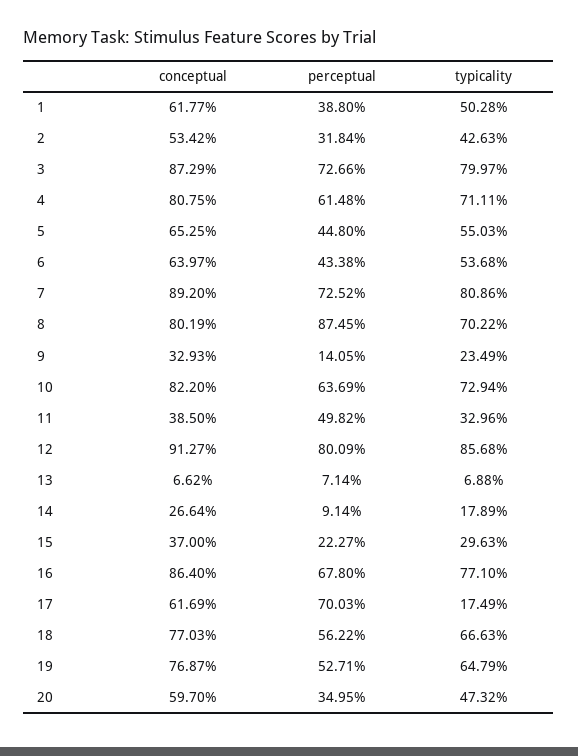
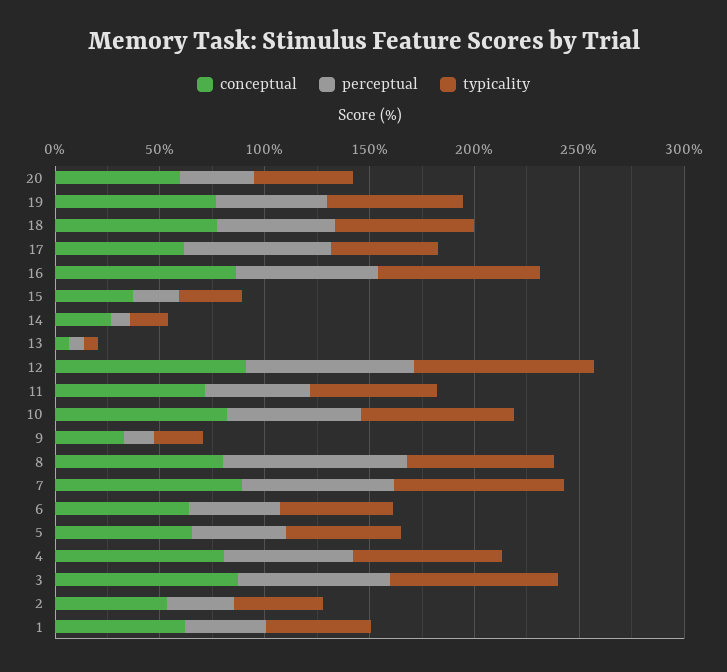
  {
    "conceptual": {
      "1": 61.77,
      "2": 53.42,
      "3": 87.29,
      "4": 80.75,
      "5": 65.25,
      "6": 63.97,
      "7": 89.2,
      "8": 80.19,
      "9": 32.93,
      "10": 82.2,
-     "11": 38.5,
+     "11": 70,
      "12": 91.27,
      "13": 6.62,
      "14": 26.64,
      "15": 37,
      "16": 86.4,
      "17": 61.69,
      "18": 77.03,
      "19": 76.87,
      "20": 59.7
    },
    "perceptual": {
      "1": 38.8,
      "2": 31.84,
      "3": 72.66,
      "4": 61.48,
      "5": 44.8,
      "6": 43.38,
      "7": 72.52,
      "8": 87.45,
      "9": 14.05,
      "10": 63.69,
      "11": 49.82,
      "12": 80.09,
      "13": 7.14,
      "14": 9.14,
      "15": 22.27,
      "16": 67.8,
      "17": 70.03,
      "18": 56.22,
      "19": 52.71,
      "20": 34.95
    },
    "typicality": {
      "1": 50.28,
      "2": 42.63,
      "3": 79.97,
      "4": 71.11,
      "5": 55.03,
      "6": 53.68,
      "7": 80.86,
      "8": 70.22,
      "9": 23.49,
      "10": 72.94,
-     "11": 32.96,
+     "11": 60,
      "12": 85.68,
      "13": 6.88,
      "14": 17.89,
      "15": 29.63,
      "16": 77.1,
-     "17": 17.49,
+     "17": 50,
      "18": 66.63,
      "19": 64.79,
      "20": 47.32
    }
  }

